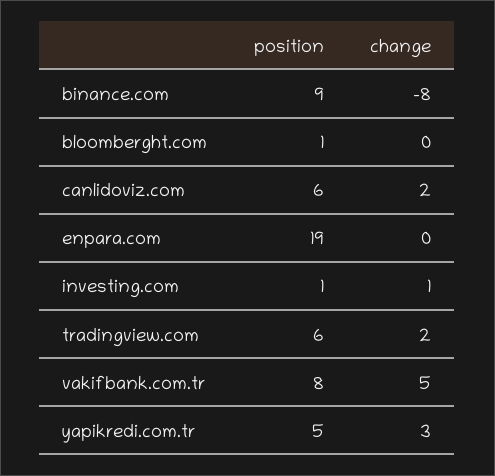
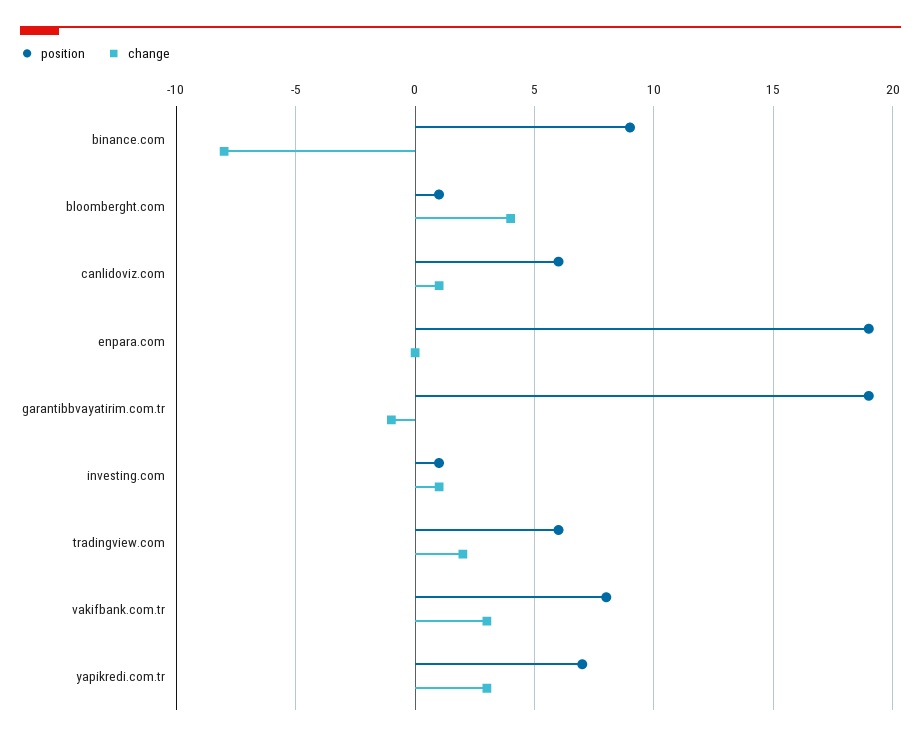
  {
    "position": {
      "binance.com": 9,
      "bloomberght.com": 1,
      "canlidoviz.com": 6,
      "enpara.com": 19,
      "investing.com": 1,
      "tradingview.com": 6,
      "vakifbank.com.tr": 8,
-     "yapikredi.com.tr": 5
+     "yapikredi.com.tr": 7,
+     "garantibbvayatirim.com.tr": 19
    },
    "change": {
      "binance.com": -8,
-     "bloomberght.com": 0,
+     "bloomberght.com": 4,
-     "canlidoviz.com": 2,
+     "canlidoviz.com": 1,
      "enpara.com": 0,
      "investing.com": 1,
      "tradingview.com": 2,
-     "vakifbank.com.tr": 5,
+     "vakifbank.com.tr": 3,
-     "yapikredi.com.tr": 3
+     "yapikredi.com.tr": 3,
+     "garantibbvayatirim.com.tr": -1
    }
  }

